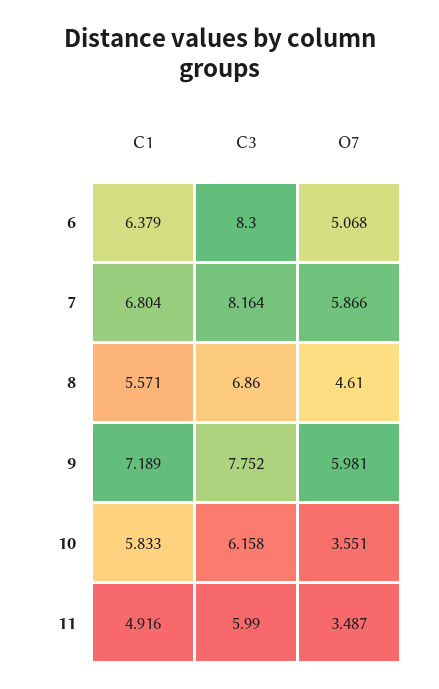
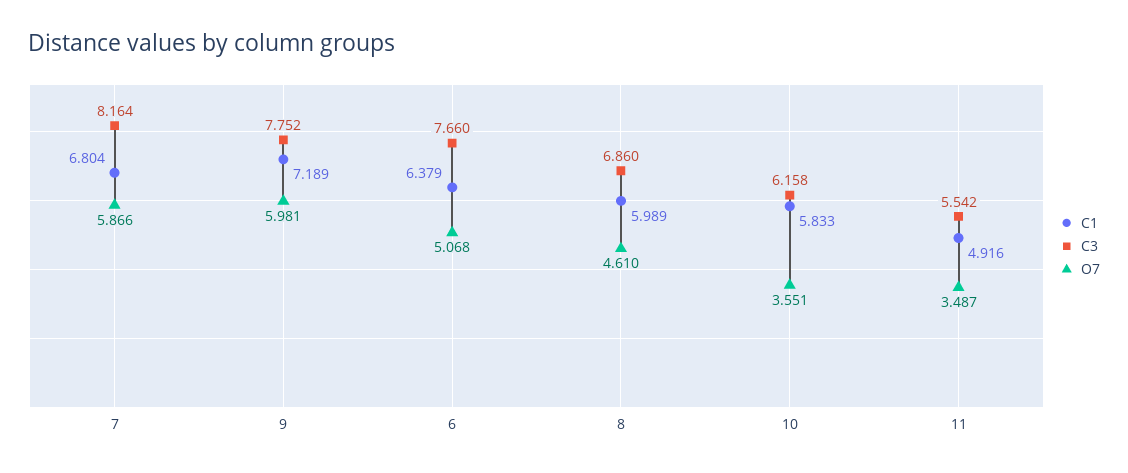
  {
    "C1": {
      "6": 6.379,
      "7": 6.804,
-     "8": 5.571,
+     "8": 5.989,
      "9": 7.189,
      "10": 5.833,
      "11": 4.916
    },
    "C3": {
-     "6": 8.3,
+     "6": 7.66,
      "7": 8.164,
      "8": 6.86,
      "9": 7.752,
      "10": 6.158,
-     "11": 5.99
+     "11": 5.542
    },
    "O7": {
      "6": 5.068,
      "7": 5.866,
      "8": 4.61,
      "9": 5.981,
      "10": 3.551,
      "11": 3.487
    }
  }

